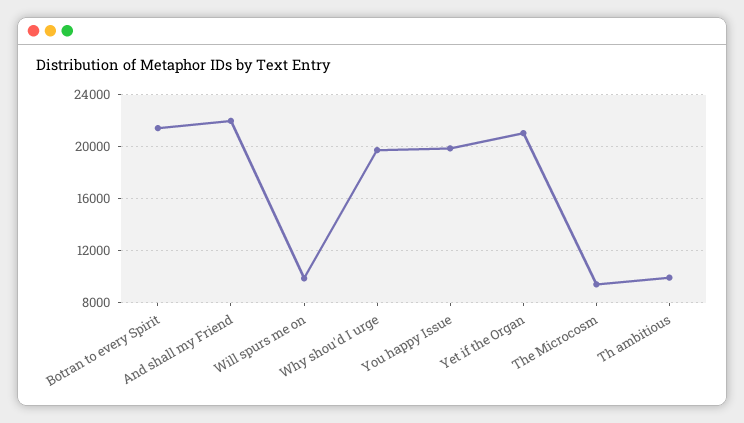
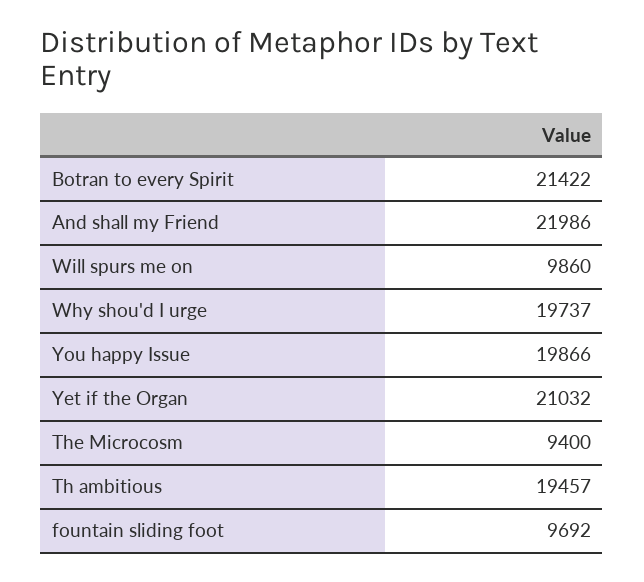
  {
    "Botran to every Spirit": 21422,
    "And shall my Friend": 21986,
    "Will spurs me on": 9860,
    "Why shou'd I urge": 19737,
    "You happy Issue": 19866,
    "Yet if the Organ": 21032,
    "The Microcosm": 9400,
-   "Th ambitious": 10000
+   "Th ambitious": 19457,
+   "fountain sliding foot": 9692
  }

